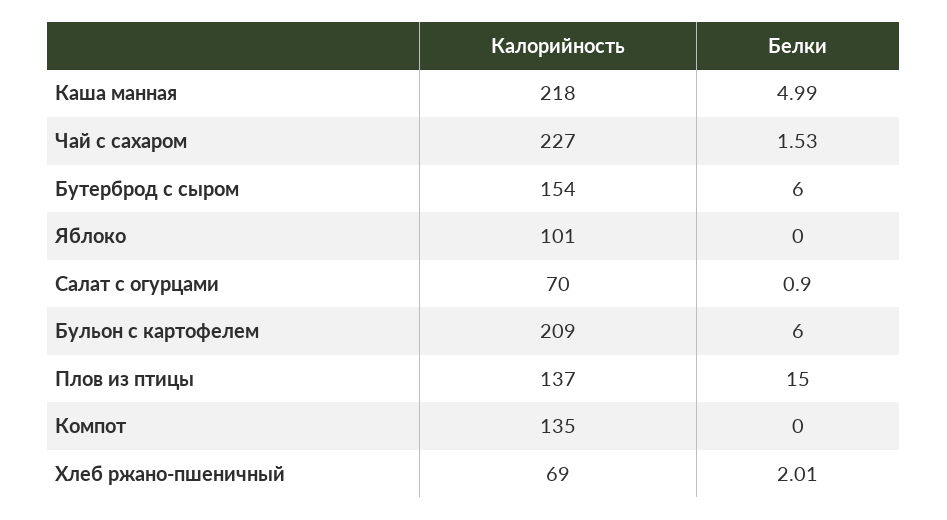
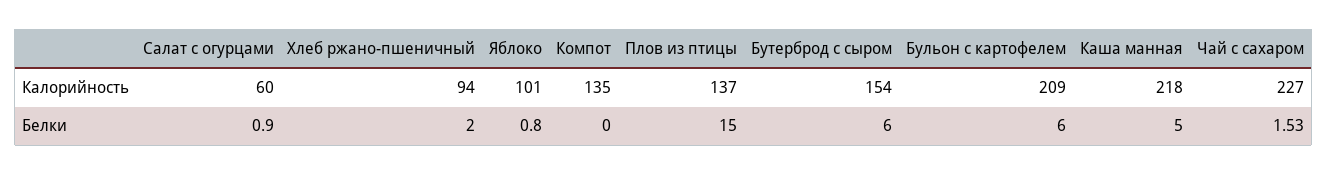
  {
    "Калорийность": {
      "Каша манная": 218,
      "Чай с сахаром": 227,
      "Бутерброд с сыром": 154,
      "Яблоко": 101,
-     "Салат с огурцами": 70,
+     "Салат с огурцами": 60,
      "Бульон с картофелем": 209,
      "Плов из птицы": 137,
      "Компот": 135,
-     "Хлеб ржано-пшеничный": 69
+     "Хлеб ржано-пшеничный": 94
    },
    "Белки": {
-     "Каша манная": 4.99,
+     "Каша манная": 5,
      "Чай с сахаром": 1.53,
      "Бутерброд с сыром": 6,
-     "Яблоко": 0,
+     "Яблоко": 0.8,
      "Салат с огурцами": 0.9,
      "Бульон с картофелем": 6,
      "Плов из птицы": 15,
      "Компот": 0,
-     "Хлеб ржано-пшеничный": 2.01
+     "Хлеб ржано-пшеничный": 2
    }
  }

